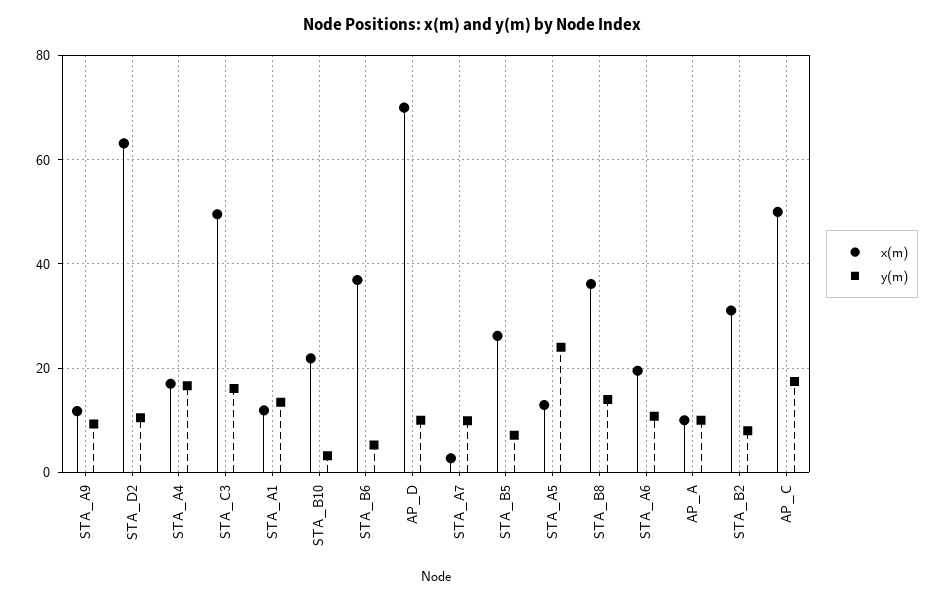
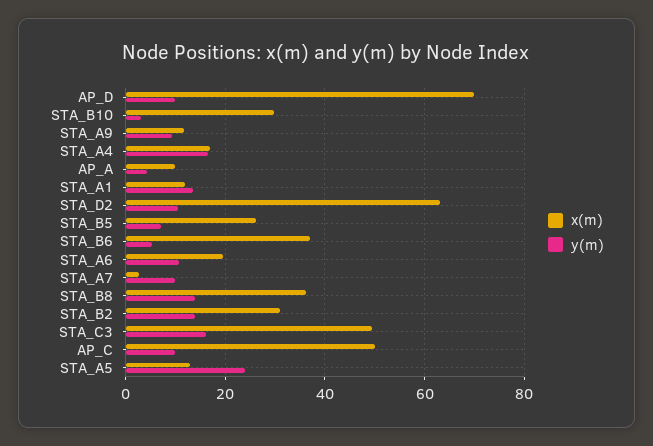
  {
    "x(m)": {
      "STA_A9": 12,
      "STA_D2": 64,
      "STA_A4": 18,
      "STA_C3": 50,
      "STA_A1": 12,
-     "STA_B10": 22,
+     "STA_B10": 30,
      "STA_B6": 36,
      "AP_D": 70,
      "STA_A7": 2,
      "STA_B5": 26,
      "STA_A5": 12,
      "STA_B8": 36,
      "STA_A6": 20,
      "AP_A": 10,
      "STA_B2": 32,
      "AP_C": 50
    },
    "y(m)": {
      "STA_A9": 10,
      "STA_D2": 10,
      "STA_A4": 16,
      "STA_C3": 16,
      "STA_A1": 14,
      "STA_B10": 4,
      "STA_B6": 6,
      "AP_D": 10,
      "STA_A7": 10,
      "STA_B5": 8,
      "STA_A5": 24,
      "STA_B8": 14,
      "STA_A6": 10,
-     "AP_A": 10,
+     "AP_A": 4,
-     "STA_B2": 8,
+     "STA_B2": 14,
-     "AP_C": 18
+     "AP_C": 10
    }
  }

